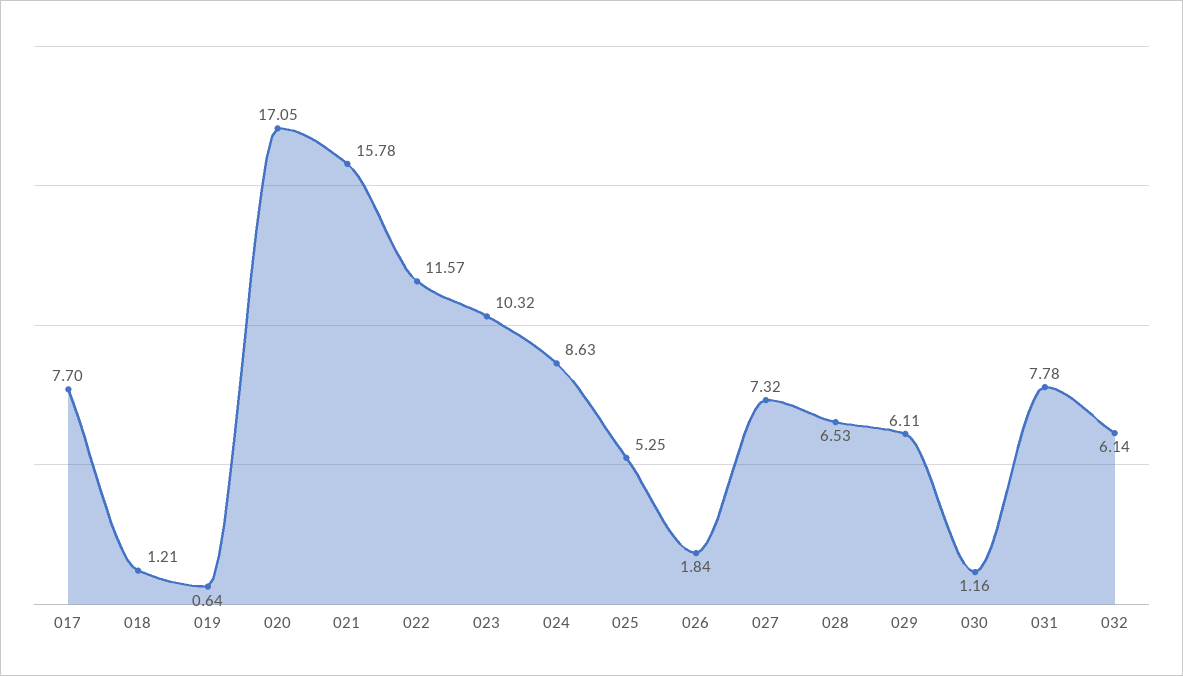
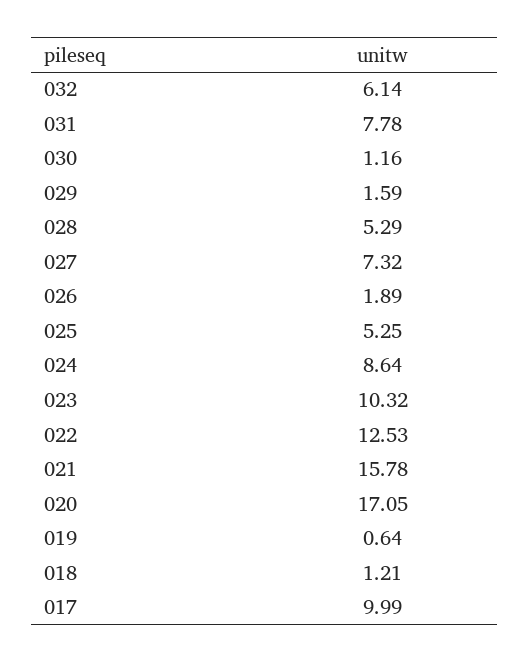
  {
-   "017": 7.7,
+   "017": 9.99,
    "018": 1.21,
    "019": 0.64,
    "020": 17.05,
    "021": 15.78,
-   "022": 11.57,
+   "022": 12.53,
    "023": 10.32,
-   "024": 8.63,
+   "024": 8.64,
    "025": 5.25,
-   "026": 1.84,
+   "026": 1.89,
    "027": 7.32,
-   "028": 6.53,
+   "028": 5.29,
-   "029": 6.11,
+   "029": 1.59,
    "030": 1.16,
    "031": 7.78,
    "032": 6.14
  }

